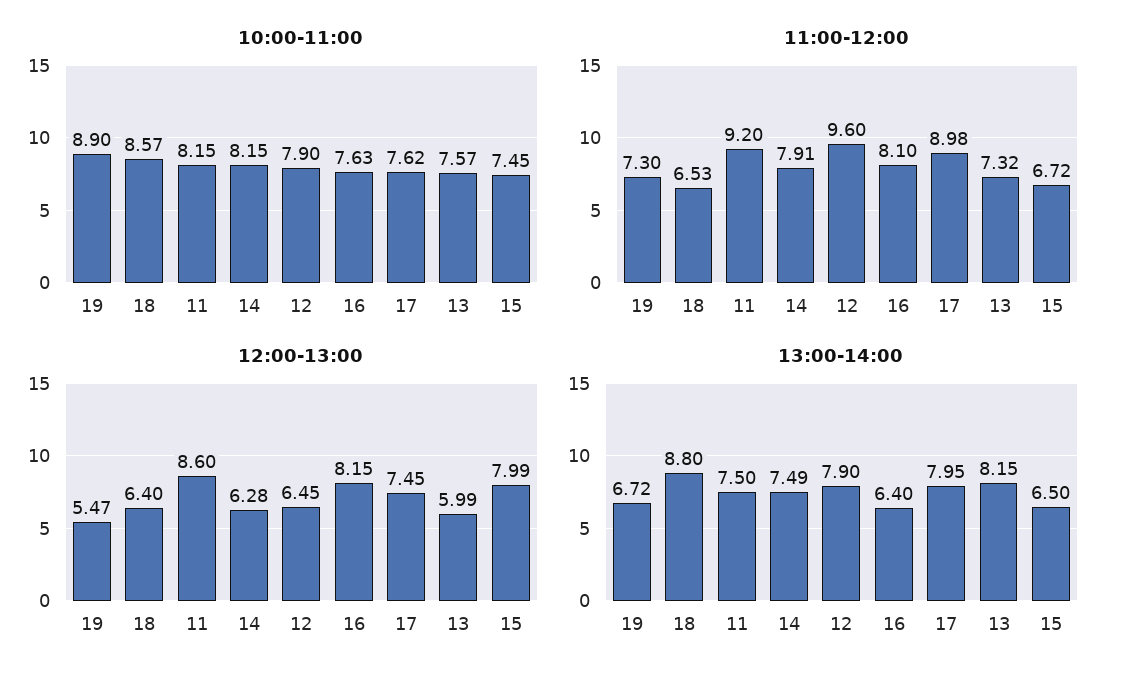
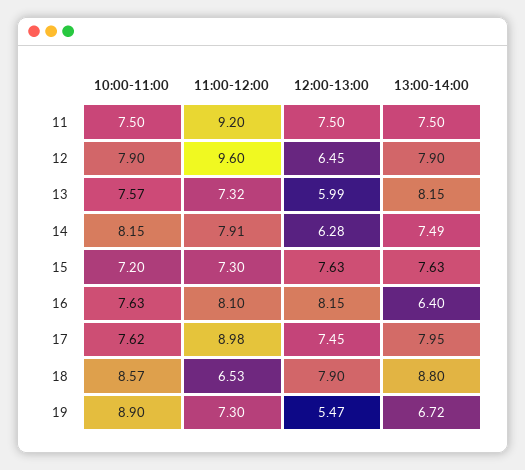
  {
    "10:00-11:00": {
      "19": 8.9,
      "18": 8.57,
-     "11": 8.15,
+     "11": 7.5,
      "14": 8.15,
      "12": 7.9,
      "16": 7.63,
      "17": 7.62,
      "13": 7.57,
-     "15": 7.45
+     "15": 7.2
    },
    "11:00-12:00": {
      "19": 7.3,
      "18": 6.53,
      "11": 9.2,
      "14": 7.91,
      "12": 9.6,
      "16": 8.1,
      "17": 8.98,
      "13": 7.32,
-     "15": 6.72
+     "15": 7.3
    },
    "12:00-13:00": {
      "19": 5.47,
-     "18": 6.4,
+     "18": 7.9,
-     "11": 8.6,
+     "11": 7.5,
      "14": 6.28,
      "12": 6.45,
      "16": 8.15,
      "17": 7.45,
      "13": 5.99,
-     "15": 7.99
+     "15": 7.63
    },
    "13:00-14:00": {
      "19": 6.72,
      "18": 8.8,
      "11": 7.5,
      "14": 7.49,
      "12": 7.9,
      "16": 6.4,
      "17": 7.95,
      "13": 8.15,
-     "15": 6.5
+     "15": 7.63
    }
  }

